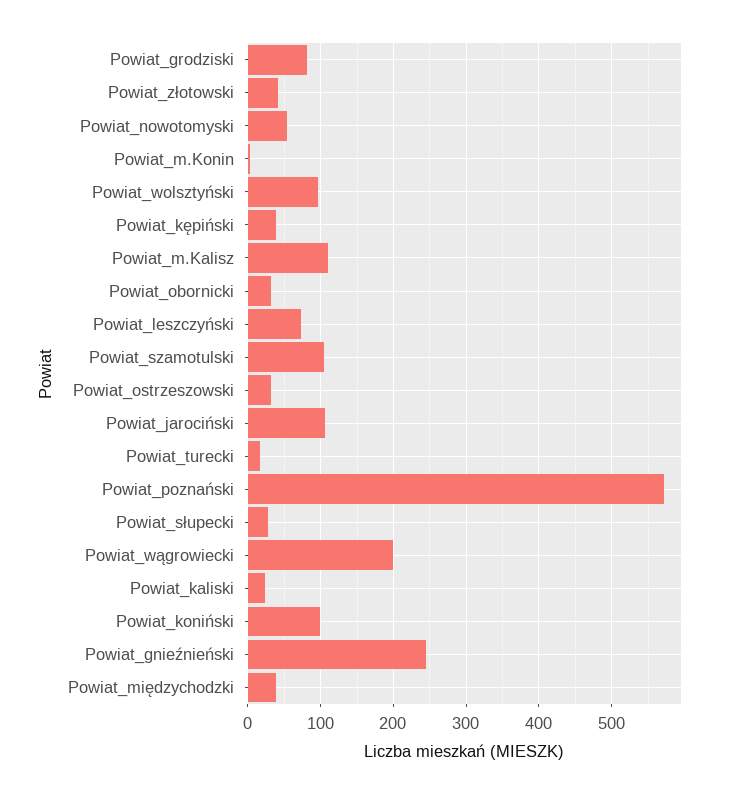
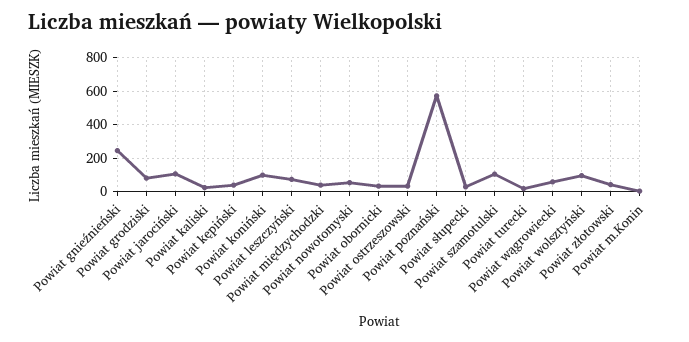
  {
    "Powiat_grodziski": 80,
    "Powiat_złotowski": 40,
    "Powiat_nowotomyski": 50,
    "Powiat_m.Konin": 0,
    "Powiat_wolsztyński": 100,
    "Powiat_kępiński": 40,
-   "Powiat_m.Kalisz": 110,
    "Powiat_obornicki": 30,
    "Powiat_leszczyński": 70,
    "Powiat_szamotulski": 110,
    "Powiat_ostrzeszowski": 30,
    "Powiat_jarociński": 110,
    "Powiat_turecki": 20,
    "Powiat_poznański": 570,
    "Powiat_słupecki": 30,
-   "Powiat_wągrowiecki": 200,
+   "Powiat_wągrowiecki": 50,
    "Powiat_kaliski": 20,
    "Powiat_koniński": 100,
    "Powiat_gnieźnieński": 250,
    "Powiat_międzychodzki": 40
  }

